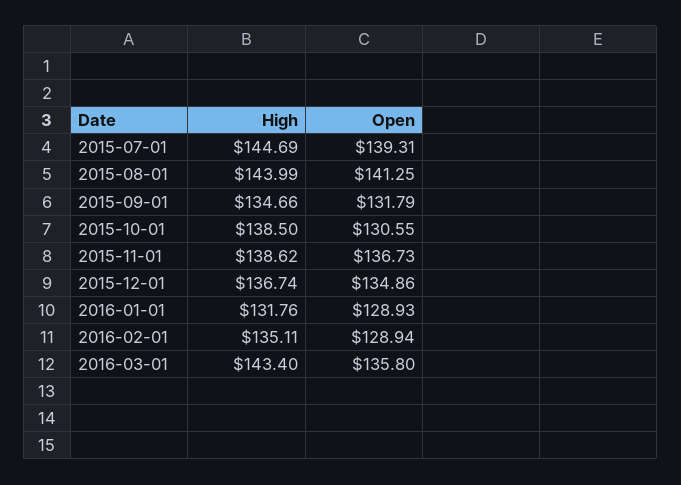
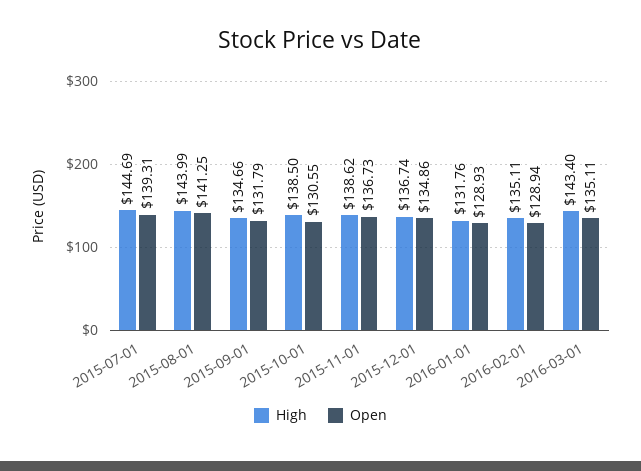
  {
    "High": {
      "2015-07-01": 144.69,
      "2015-08-01": 143.99,
      "2015-09-01": 134.66,
      "2015-10-01": 138.5,
      "2015-11-01": 138.62,
      "2015-12-01": 136.74,
      "2016-01-01": 131.76,
      "2016-02-01": 135.11,
      "2016-03-01": 143.4
    },
    "Open": {
      "2015-07-01": 139.31,
      "2015-08-01": 141.25,
      "2015-09-01": 131.79,
      "2015-10-01": 130.55,
      "2015-11-01": 136.73,
      "2015-12-01": 134.86,
      "2016-01-01": 128.93,
      "2016-02-01": 128.94,
-     "2016-03-01": 135.8
+     "2016-03-01": 135.11
    }
  }

